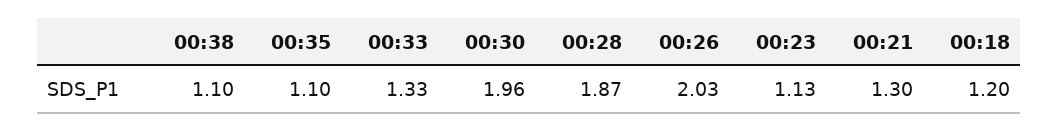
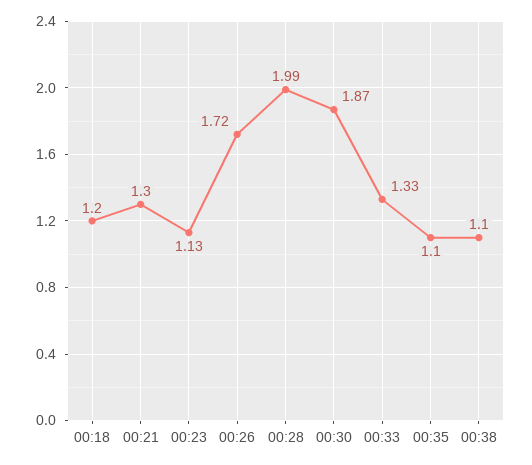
  {
    "00:38": 1.1,
    "00:35": 1.1,
    "00:33": 1.33,
-   "00:30": 1.96,
+   "00:30": 1.87,
-   "00:28": 1.87,
+   "00:28": 1.99,
-   "00:26": 2.03,
+   "00:26": 1.72,
    "00:23": 1.13,
    "00:21": 1.3,
    "00:18": 1.2
  }

